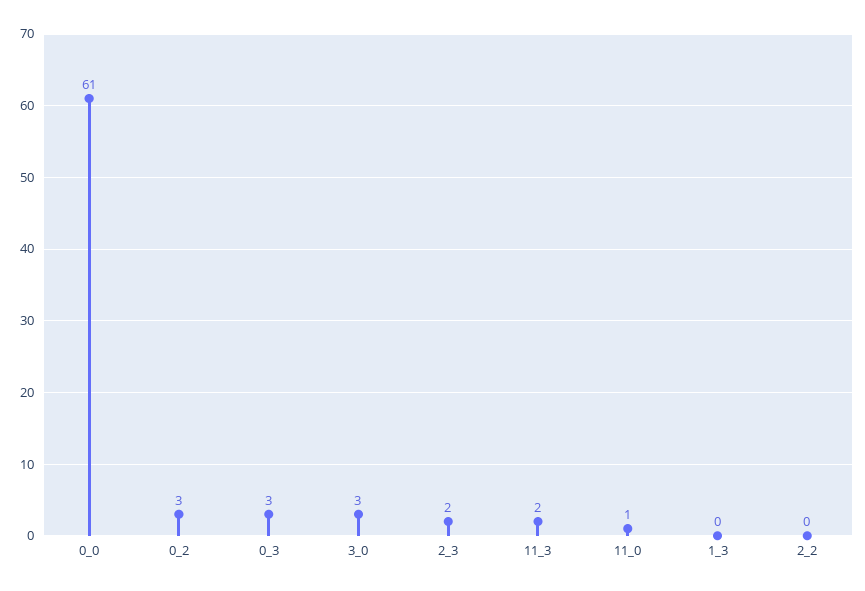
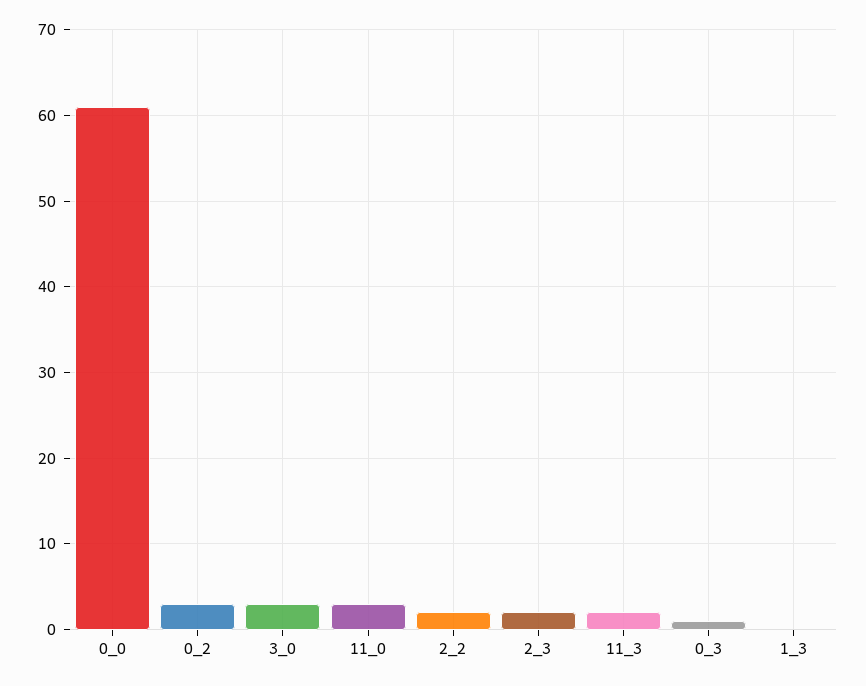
  {
    "0_0": 61,
    "0_2": 3,
-   "0_3": 3,
+   "0_3": 1,
    "3_0": 3,
    "2_3": 2,
    "11_3": 2,
-   "11_0": 1,
+   "11_0": 3,
    "1_3": 0,
-   "2_2": 0
+   "2_2": 2
  }

